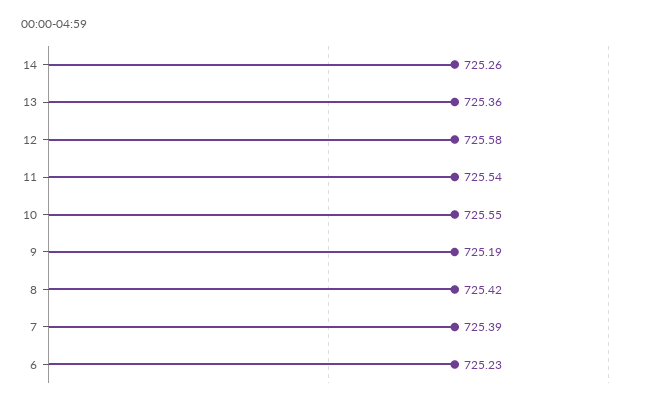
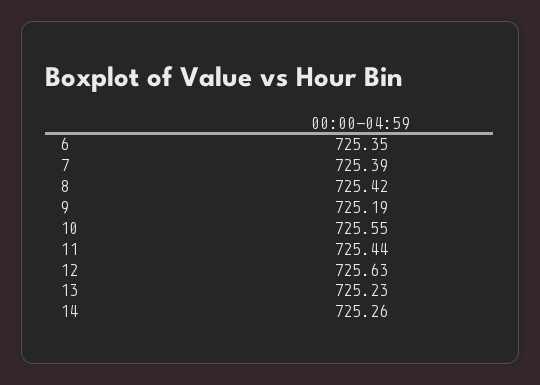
  {
    "14": 725.26,
-   "13": 725.36,
+   "13": 725.23,
-   "12": 725.58,
+   "12": 725.63,
-   "11": 725.54,
+   "11": 725.44,
    "10": 725.55,
    "9": 725.19,
    "8": 725.42,
    "7": 725.39,
-   "6": 725.23
+   "6": 725.35
  }

